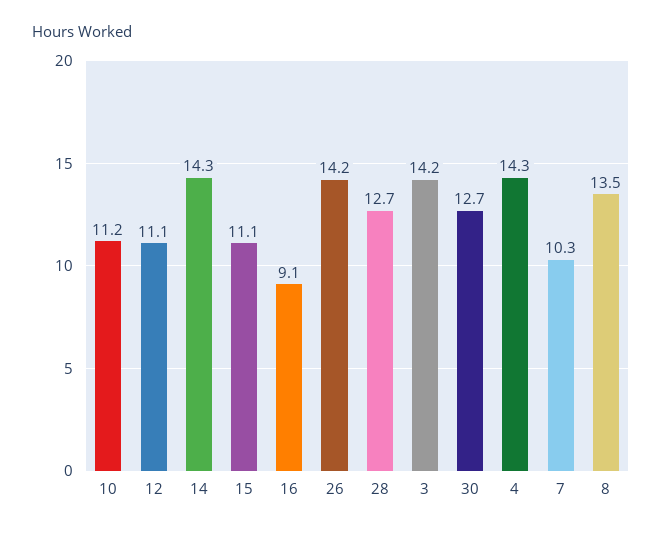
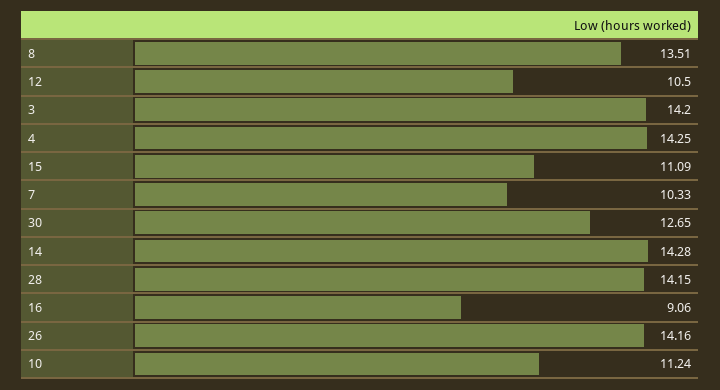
  {
    "10": 11.24,
-   "12": 11.1,
+   "12": 10.5,
    "14": 14.28,
    "15": 11.09,
    "16": 9.06,
    "26": 14.16,
-   "28": 12.7,
+   "28": 14.15,
    "3": 14.2,
    "30": 12.65,
    "4": 14.25,
    "7": 10.33,
    "8": 13.51
  }

